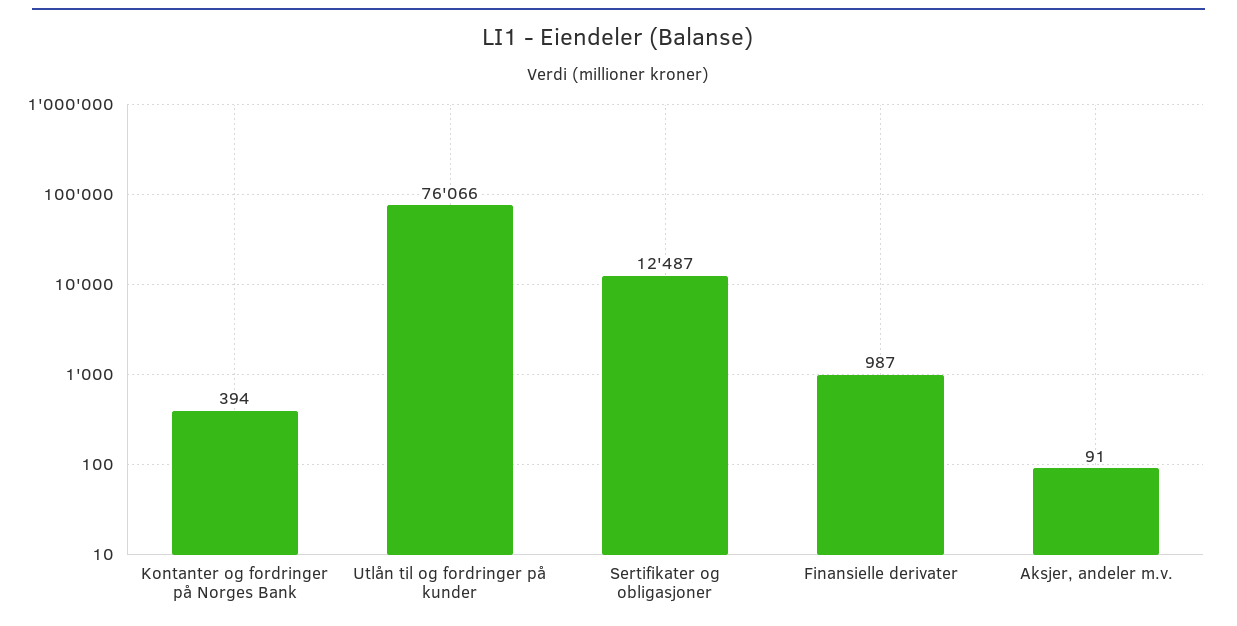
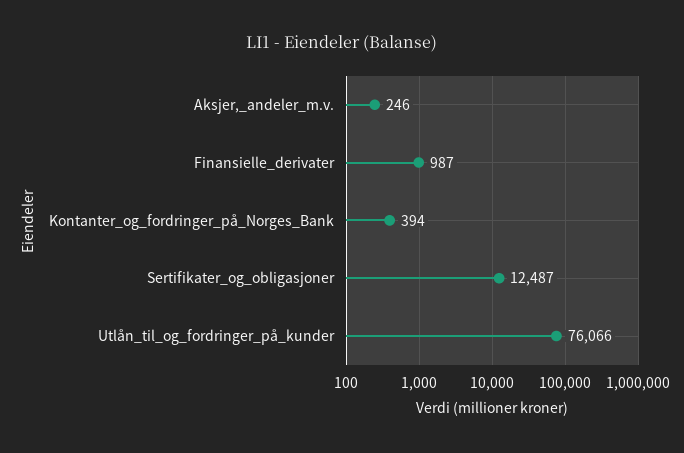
  {
    "Kontanter og fordringer på Norges Bank": 394,
    "Utlån til og fordringer på kunder": 76066,
    "Sertifikater og obligasjoner": 12487,
    "Finansielle derivater": 987,
-   "Aksjer, andeler m.v.": 91
+   "Aksjer, andeler m.v.": 246
  }

